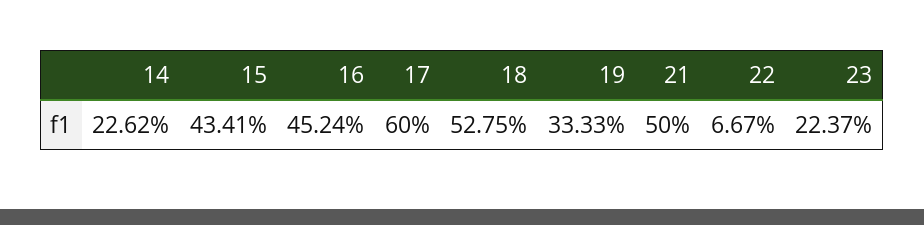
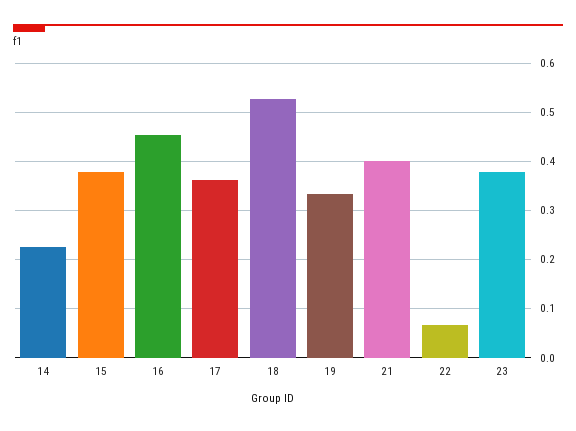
  {
    "14": 0.2262,
-   "15": 0.4341,
+   "15": 0.38,
    "16": 0.4524,
-   "17": 0.6,
+   "17": 0.36,
    "18": 0.5275,
    "19": 0.3333,
-   "21": 0.5,
+   "21": 0.4,
    "22": 0.0667,
-   "23": 0.2237
+   "23": 0.38
  }

